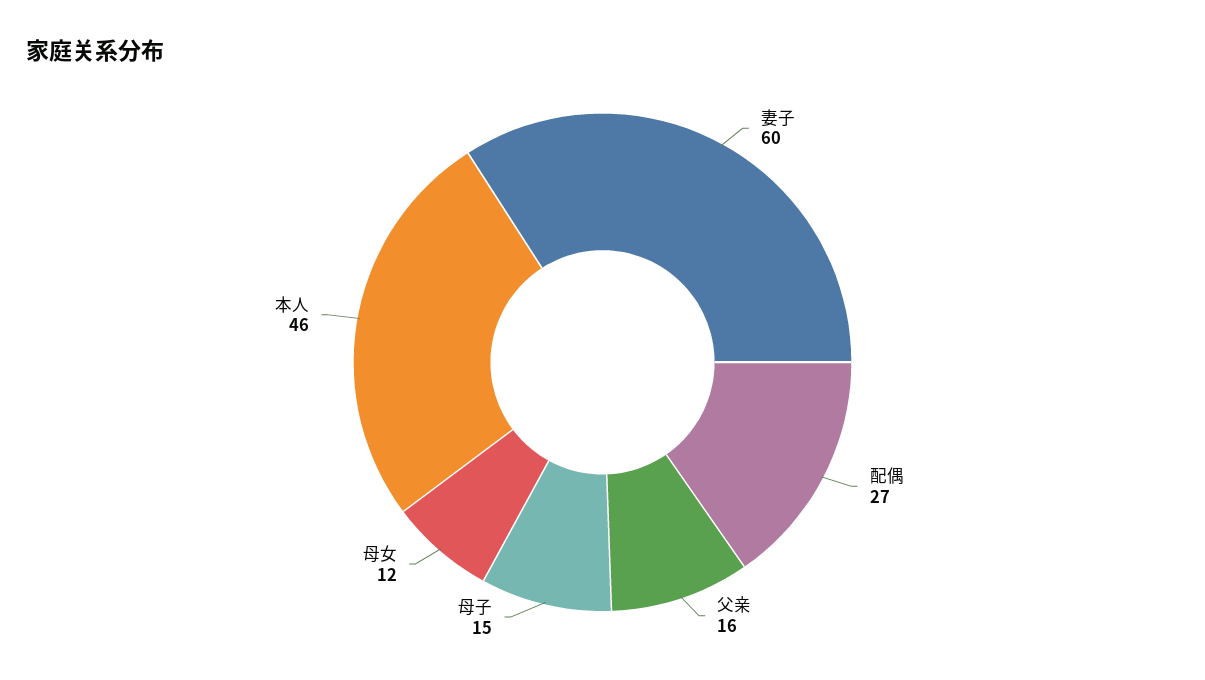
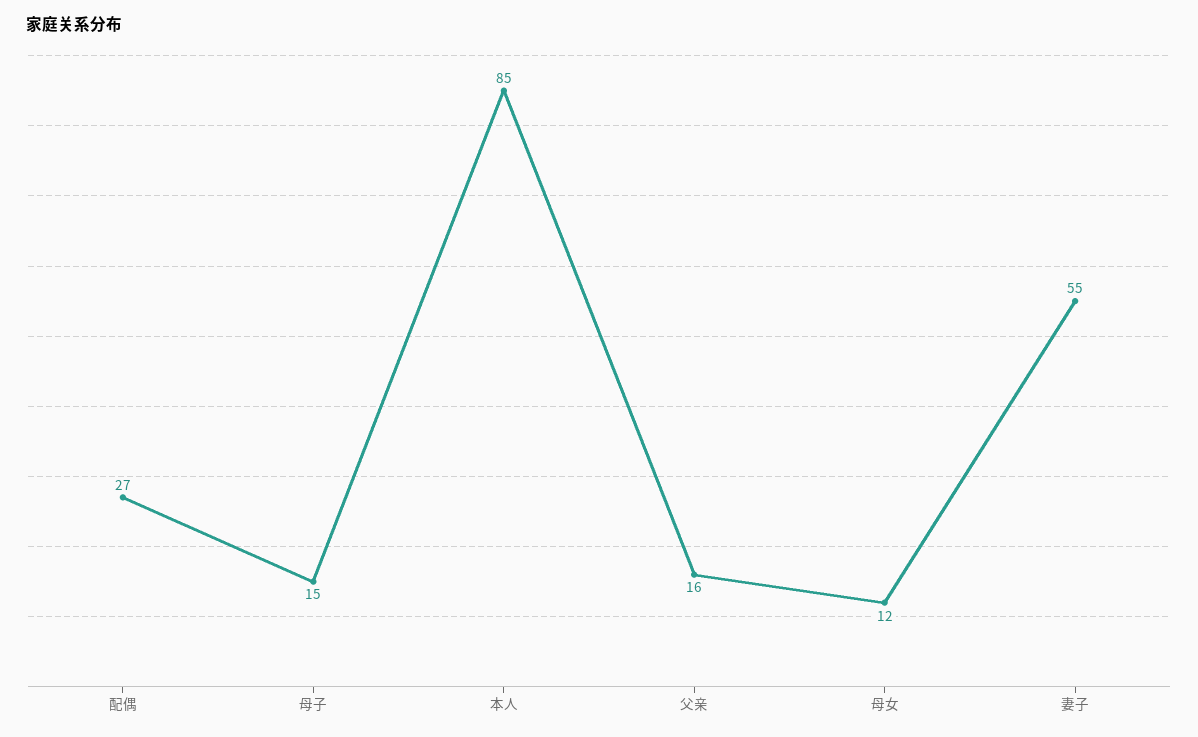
  {
-   "妻子": 60,
+   "妻子": 55,
    "配偶": 27,
    "父亲": 16,
    "母子": 15,
    "母女": 12,
-   "本人": 46
+   "本人": 85
  }

